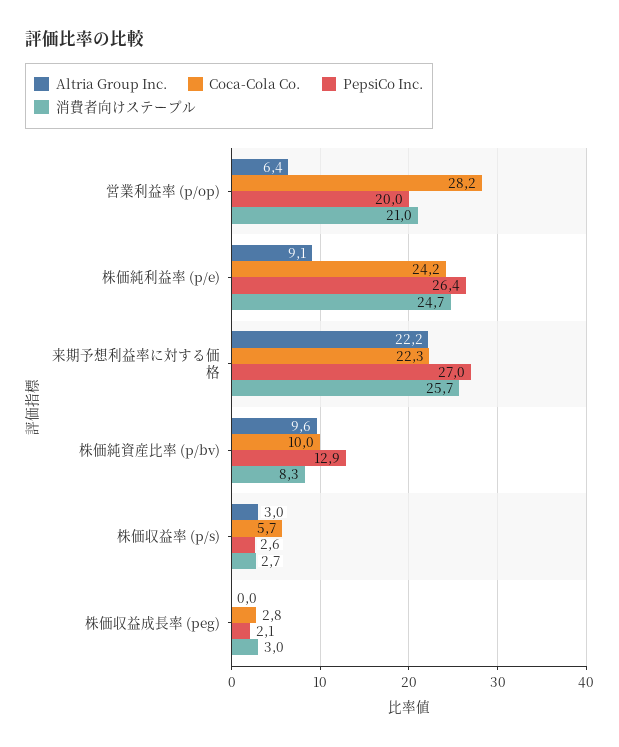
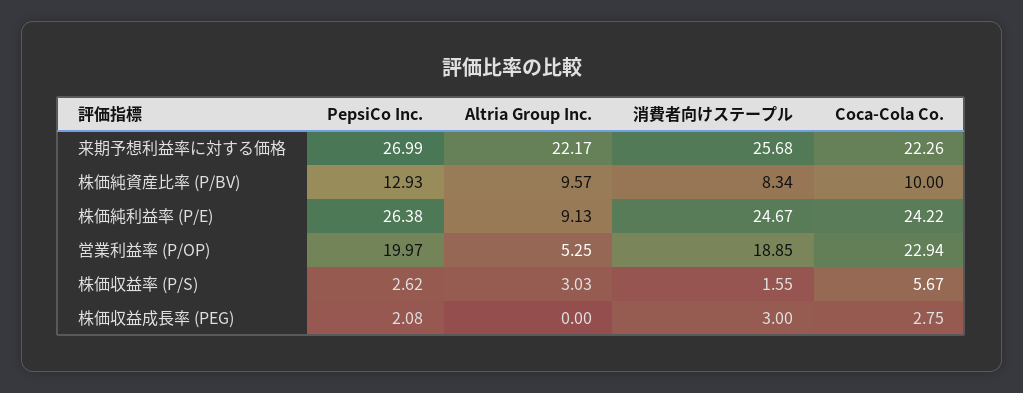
  {
    "Altria Group Inc.": {
-     "営業利益率 (p/op)": 6.4,
+     "営業利益率 (p/op)": 5.25,
      "株価純利益率 (p/e)": 9.13,
      "来期予想利益率に対する価格": 22.17,
      "株価純資産比率 (p/bv)": 9.57,
      "株価収益率 (p/s)": 3.03,
      "株価収益成長率 (peg)": 0
    },
    "Coca-Cola Co.": {
-     "営業利益率 (p/op)": 28.2,
+     "営業利益率 (p/op)": 22.94,
      "株価純利益率 (p/e)": 24.22,
      "来期予想利益率に対する価格": 22.26,
      "株価純資産比率 (p/bv)": 10,
      "株価収益率 (p/s)": 5.67,
      "株価収益成長率 (peg)": 2.75
    },
    "PepsiCo Inc.": {
      "営業利益率 (p/op)": 19.97,
      "株価純利益率 (p/e)": 26.38,
      "来期予想利益率に対する価格": 26.99,
      "株価純資産比率 (p/bv)": 12.93,
      "株価収益率 (p/s)": 2.62,
      "株価収益成長率 (peg)": 2.08
    },
    "消費者向けステープル": {
-     "営業利益率 (p/op)": 21,
+     "営業利益率 (p/op)": 18.85,
      "株価純利益率 (p/e)": 24.67,
      "来期予想利益率に対する価格": 25.68,
      "株価純資産比率 (p/bv)": 8.34,
-     "株価収益率 (p/s)": 2.7,
+     "株価収益率 (p/s)": 1.55,
      "株価収益成長率 (peg)": 3
    }
  }

